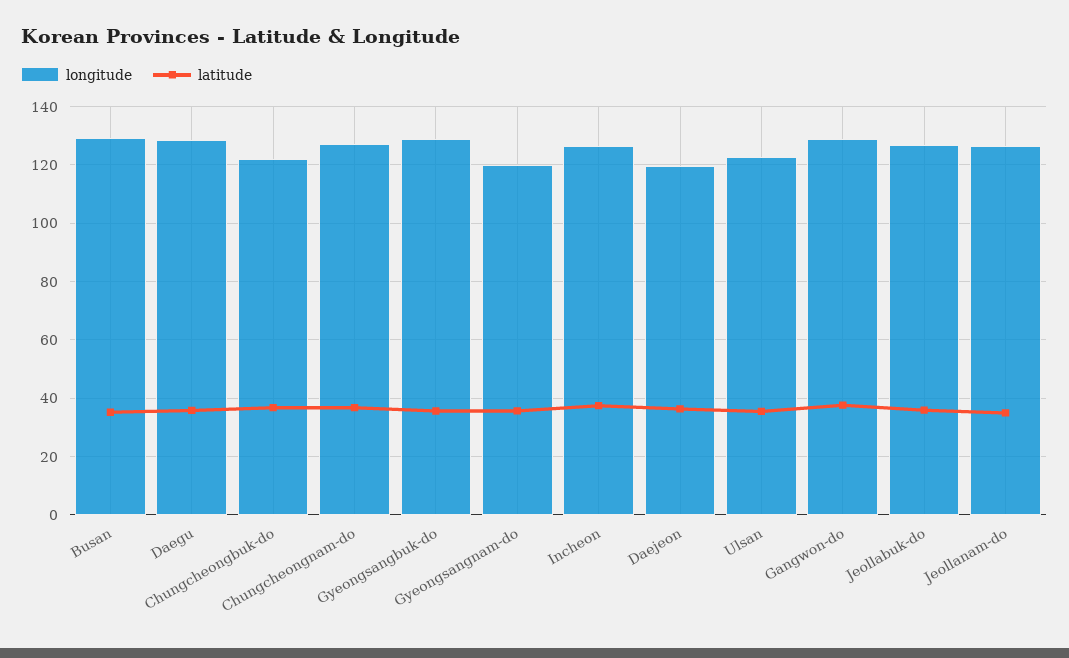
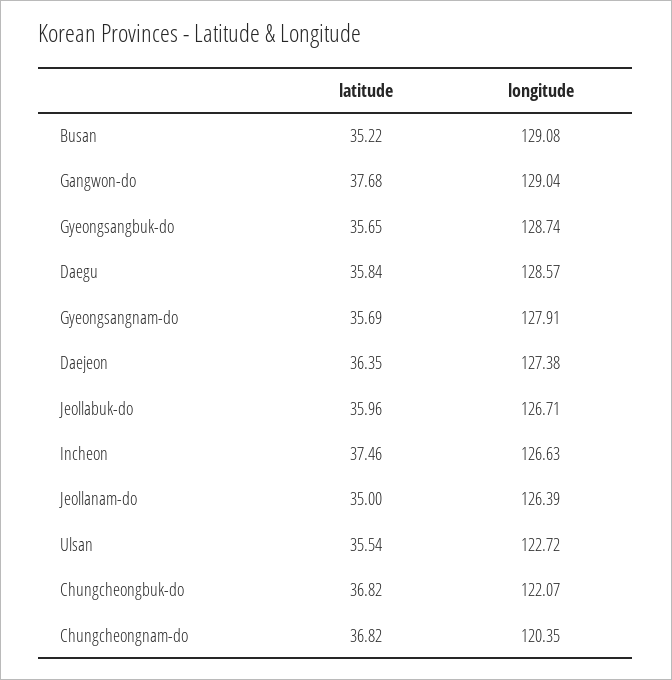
  {
    "longitude": {
      "Busan": 129.08,
      "Daegu": 128.57,
      "Chungcheongbuk-do": 122.07,
-     "Chungcheongnam-do": 127.5,
+     "Chungcheongnam-do": 120.35,
      "Gyeongsangbuk-do": 128.74,
-     "Gyeongsangnam-do": 120,
+     "Gyeongsangnam-do": 127.91,
      "Incheon": 126.63,
-     "Daejeon": 120,
+     "Daejeon": 127.38,
      "Ulsan": 122.72,
      "Gangwon-do": 129.04,
      "Jeollabuk-do": 126.71,
      "Jeollanam-do": 126.39
    },
    "latitude": {
      "Busan": 35.22,
      "Daegu": 35.84,
      "Chungcheongbuk-do": 36.82,
      "Chungcheongnam-do": 36.82,
      "Gyeongsangbuk-do": 35.65,
      "Gyeongsangnam-do": 35.69,
      "Incheon": 37.46,
      "Daejeon": 36.35,
      "Ulsan": 35.54,
      "Gangwon-do": 37.68,
      "Jeollabuk-do": 35.96,
      "Jeollanam-do": 35
    }
  }

